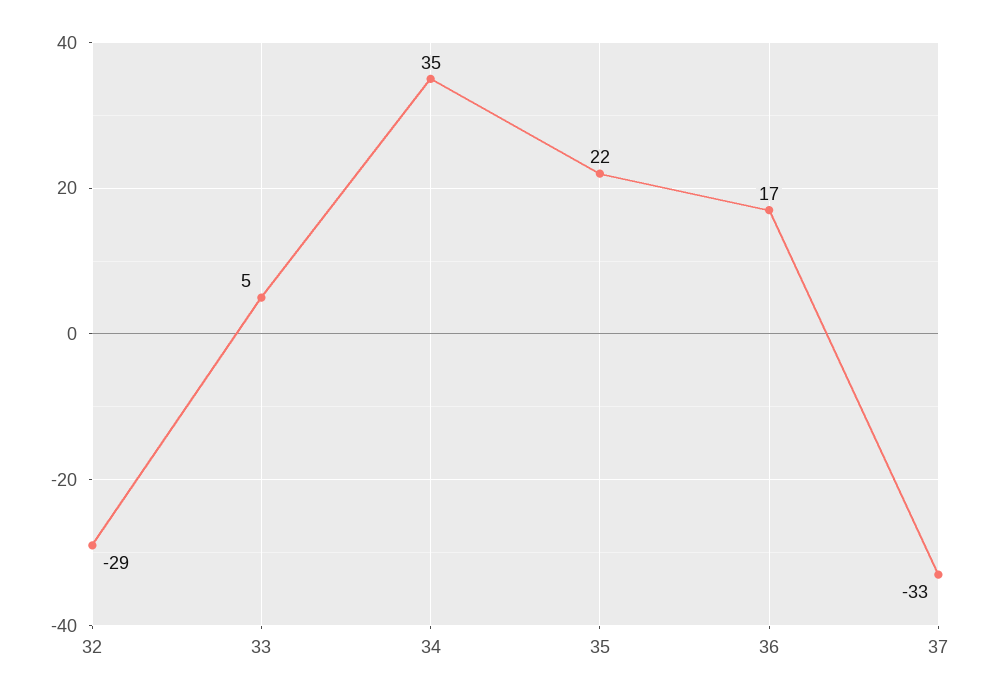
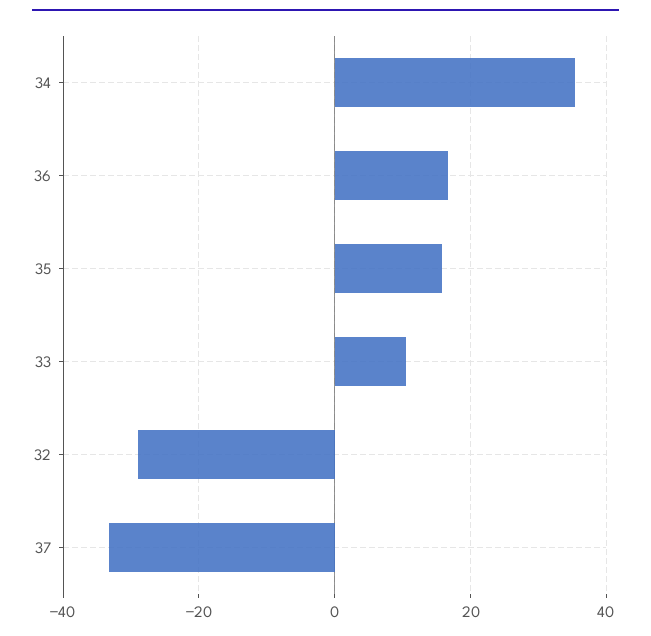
  {
    "32": -29,
-   "33": 5,
+   "33": 10,
    "34": 35,
-   "35": 22,
+   "35": 16,
    "36": 17,
    "37": -33
  }

